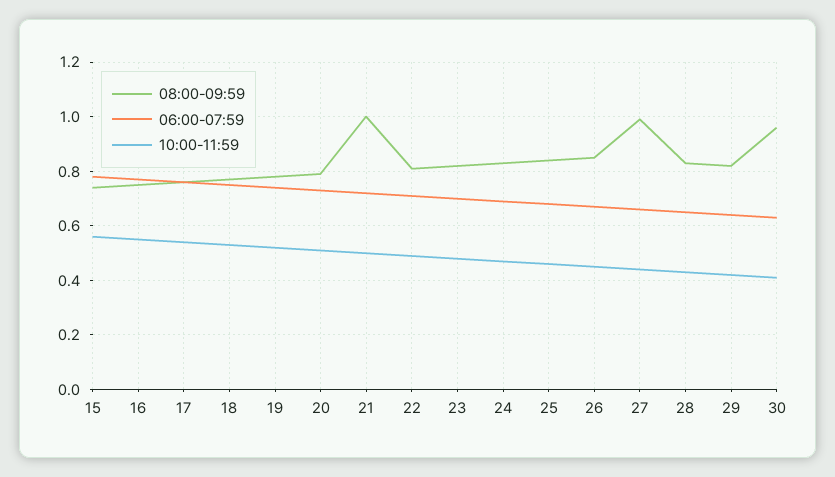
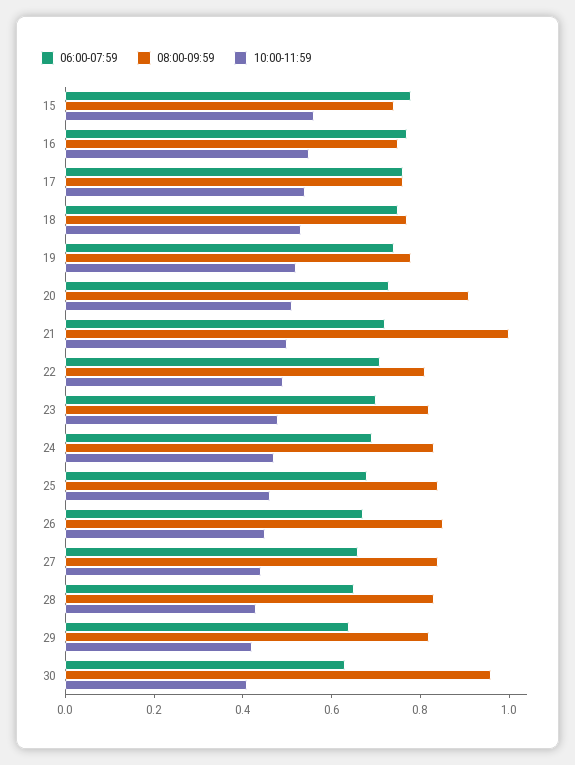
  {
    "08:00-09:59": {
      "15": 0.75,
      "16": 0.75,
      "17": 0.75,
      "18": 0.75,
      "19": 0.8,
-     "20": 0.8,
+     "20": 0.9,
      "21": 1,
      "22": 0.8,
      "23": 0.8,
      "24": 0.85,
      "25": 0.85,
      "26": 0.85,
-     "27": 1,
+     "27": 0.85,
      "28": 0.85,
      "29": 0.8,
      "30": 0.95
    },
    "06:00-07:59": {
      "15": 0.8,
      "16": 0.75,
      "17": 0.75,
      "18": 0.75,
      "19": 0.75,
      "20": 0.75,
      "21": 0.7,
      "22": 0.7,
      "23": 0.7,
      "24": 0.7,
      "25": 0.7,
      "26": 0.65,
      "27": 0.65,
      "28": 0.65,
      "29": 0.65,
      "30": 0.65
    },
    "10:00-11:59": {
      "15": 0.55,
      "16": 0.55,
      "17": 0.55,
      "18": 0.55,
      "19": 0.5,
      "20": 0.5,
      "21": 0.5,
      "22": 0.5,
      "23": 0.5,
      "24": 0.45,
      "25": 0.45,
      "26": 0.45,
      "27": 0.45,
      "28": 0.45,
      "29": 0.4,
      "30": 0.4
    }
  }

